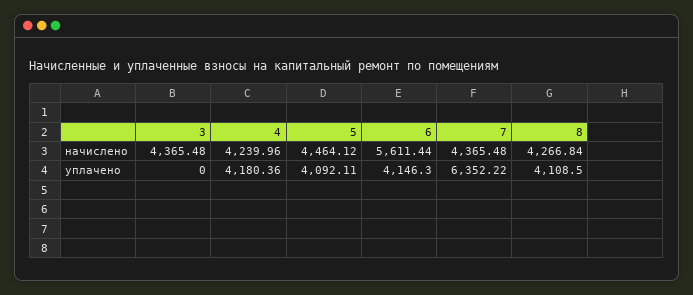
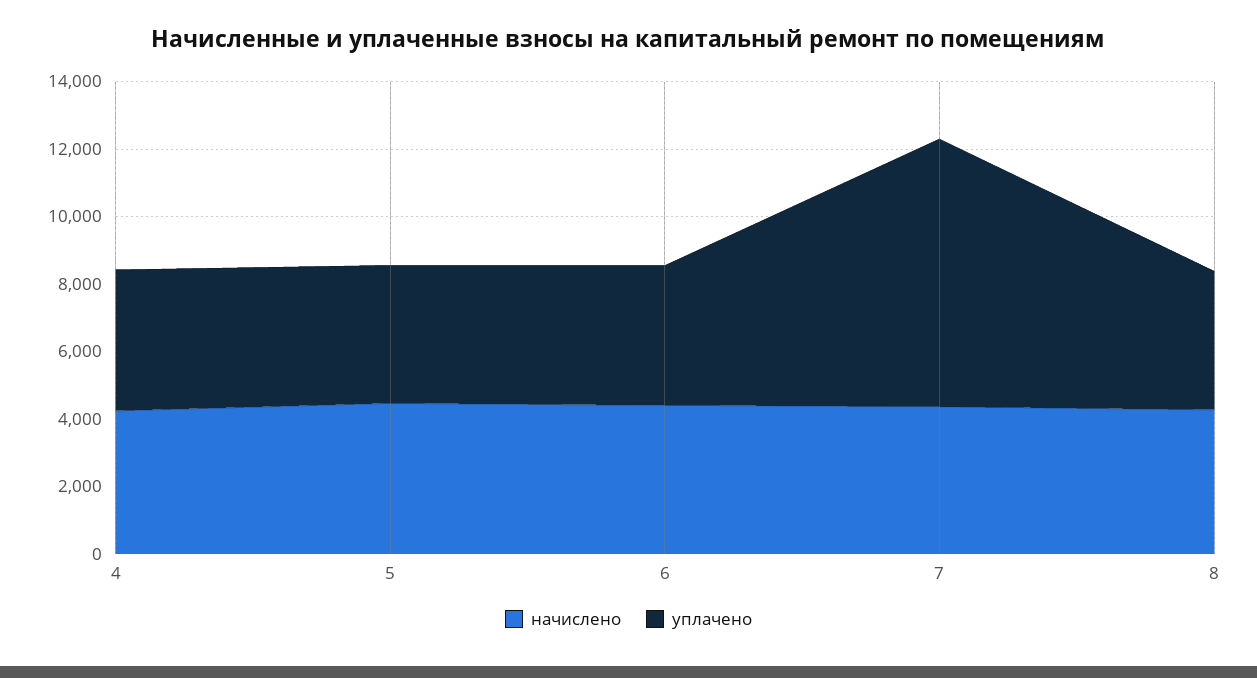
  {
    "начислено": {
-     "3": 4365.48,
      "4": 4239.96,
      "5": 4464.12,
-     "6": 5611.44,
+     "6": 4500,
      "7": 4365.48,
      "8": 4266.84
    },
    "уплачено": {
-     "3": 0,
      "4": 4180.36,
      "5": 4092.11,
      "6": 4146.3,
-     "7": 6352.22,
+     "7": 8000,
      "8": 4108.5
    }
  }

